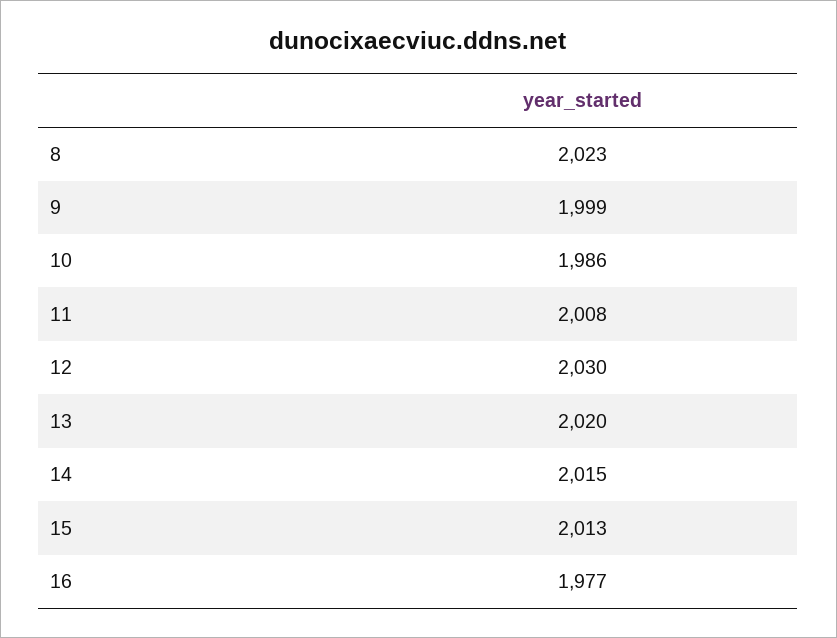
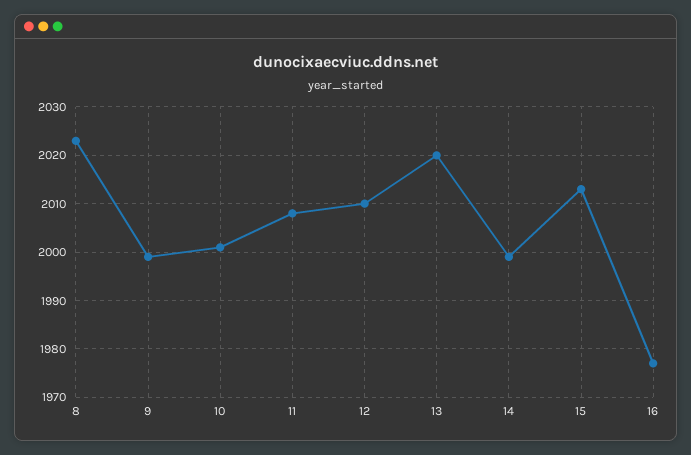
  {
    "8": 2023,
    "9": 1999,
-   "10": 1986,
+   "10": 2000,
    "11": 2008,
-   "12": 2030,
+   "12": 2010,
    "13": 2020,
-   "14": 2015,
+   "14": 2000,
    "15": 2013,
    "16": 1977
  }

